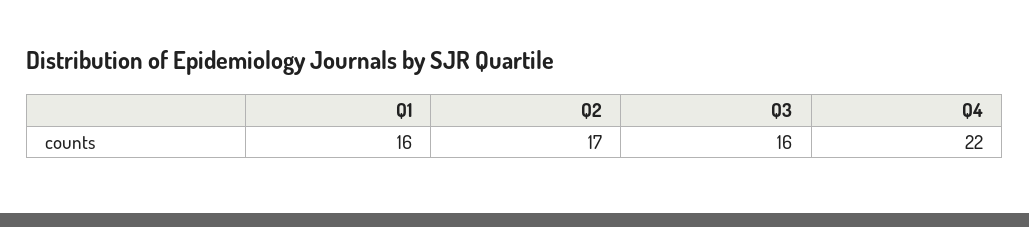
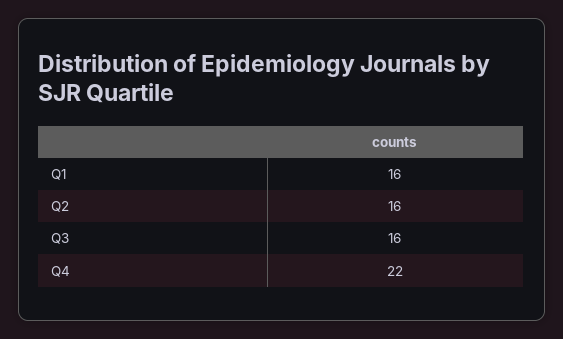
  {
    "Q1": 16,
-   "Q2": 17,
+   "Q2": 16,
    "Q3": 16,
    "Q4": 22
  }

